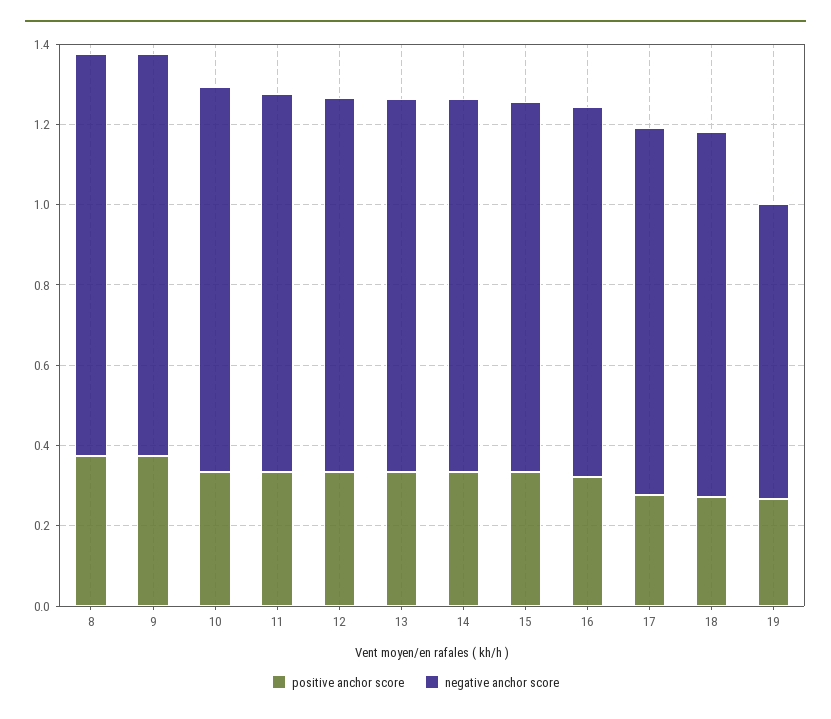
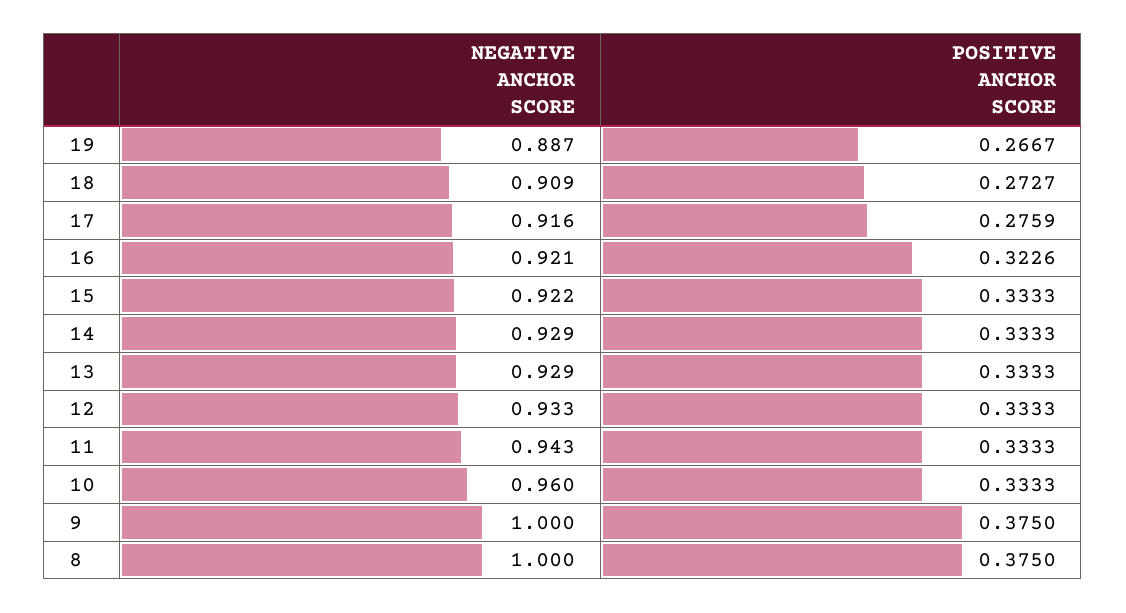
  {
    "positive anchor score": {
      "8": 0.375,
      "9": 0.375,
      "10": 0.3333,
      "11": 0.3333,
      "12": 0.3333,
      "13": 0.3333,
      "14": 0.3333,
      "15": 0.3333,
      "16": 0.3226,
      "17": 0.2759,
      "18": 0.2727,
      "19": 0.2667
    },
    "negative anchor score": {
      "8": 1,
      "9": 1,
      "10": 0.96,
      "11": 0.943,
      "12": 0.933,
      "13": 0.929,
      "14": 0.929,
      "15": 0.922,
      "16": 0.921,
      "17": 0.916,
      "18": 0.909,
-     "19": 0.75
+     "19": 0.887
    }
  }

